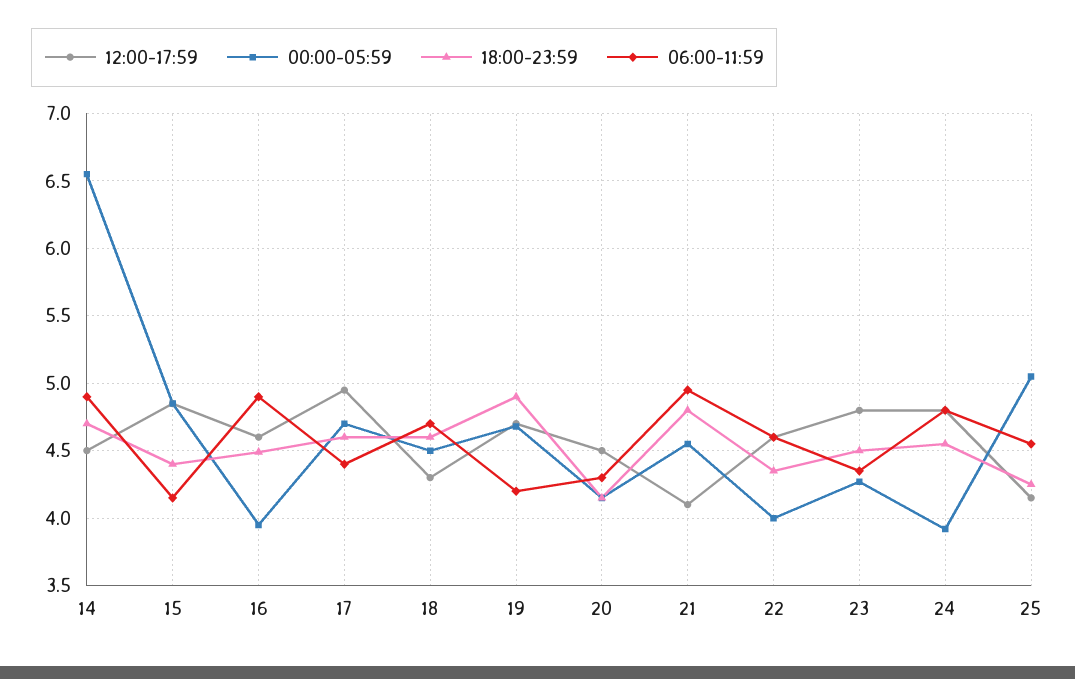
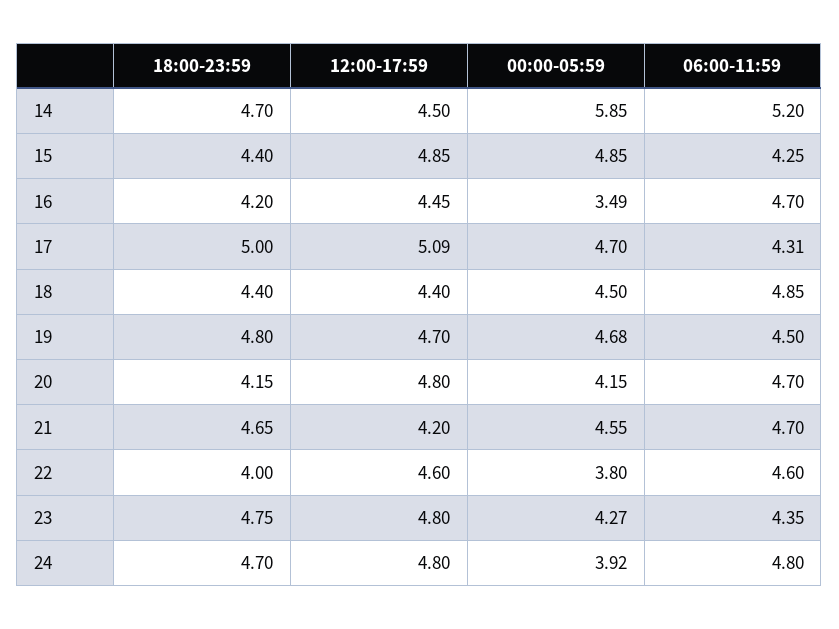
  {
    "12:00-17:59": {
      "14": 4.5,
      "15": 4.85,
-     "16": 4.6,
+     "16": 4.45,
-     "17": 4.95,
+     "17": 5.09,
-     "18": 4.3,
+     "18": 4.4,
      "19": 4.7,
-     "20": 4.5,
+     "20": 4.8,
-     "21": 4.1,
+     "21": 4.2,
      "22": 4.6,
      "23": 4.8,
-     "24": 4.8,
+     "24": 4.8
-     "25": 4.15
    },
    "00:00-05:59": {
-     "14": 6.55,
+     "14": 5.85,
      "15": 4.85,
-     "16": 3.95,
+     "16": 3.49,
      "17": 4.7,
      "18": 4.5,
      "19": 4.68,
      "20": 4.15,
      "21": 4.55,
-     "22": 4,
+     "22": 3.8,
      "23": 4.27,
-     "24": 3.92,
+     "24": 3.92
-     "25": 5.05
    },
    "18:00-23:59": {
      "14": 4.7,
      "15": 4.4,
-     "16": 4.5,
+     "16": 4.2,
-     "17": 4.6,
+     "17": 5,
-     "18": 4.6,
+     "18": 4.4,
-     "19": 4.9,
+     "19": 4.8,
      "20": 4.15,
-     "21": 4.8,
+     "21": 4.65,
-     "22": 4.35,
+     "22": 4,
-     "23": 4.5,
+     "23": 4.75,
-     "24": 4.55,
+     "24": 4.7
-     "25": 4.25
    },
    "06:00-11:59": {
-     "14": 4.9,
+     "14": 5.2,
-     "15": 4.15,
+     "15": 4.25,
-     "16": 4.9,
+     "16": 4.7,
-     "17": 4.4,
+     "17": 4.31,
-     "18": 4.7,
+     "18": 4.85,
-     "19": 4.2,
+     "19": 4.5,
-     "20": 4.3,
+     "20": 4.7,
-     "21": 4.95,
+     "21": 4.7,
      "22": 4.6,
      "23": 4.35,
-     "24": 4.8,
+     "24": 4.8
-     "25": 4.55
    }
  }

